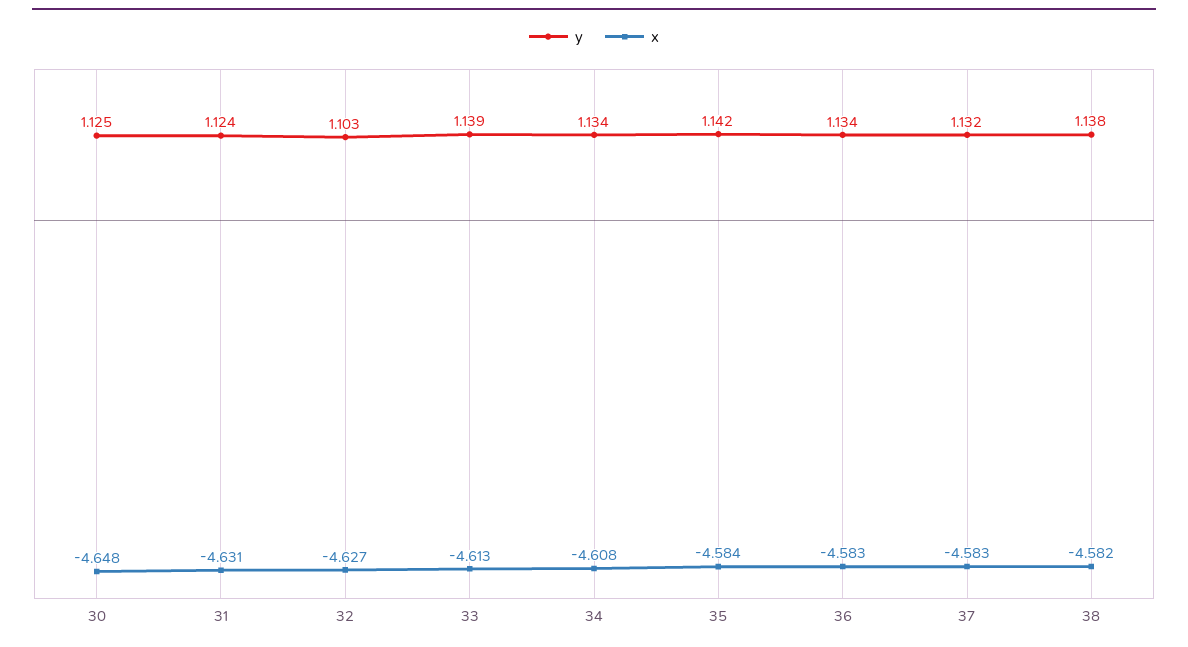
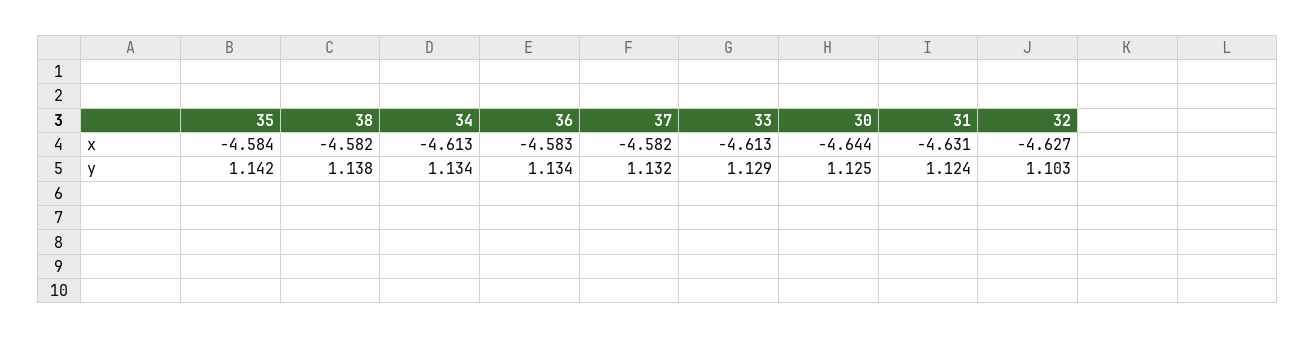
  {
    "y": {
      "30": 1.125,
      "31": 1.124,
      "32": 1.103,
-     "33": 1.139,
+     "33": 1.129,
      "34": 1.134,
      "35": 1.142,
      "36": 1.134,
      "37": 1.132,
      "38": 1.138
    },
    "x": {
-     "30": -4.648,
+     "30": -4.644,
      "31": -4.631,
      "32": -4.627,
      "33": -4.613,
-     "34": -4.608,
+     "34": -4.613,
      "35": -4.584,
      "36": -4.583,
-     "37": -4.583,
+     "37": -4.582,
      "38": -4.582
    }
  }

